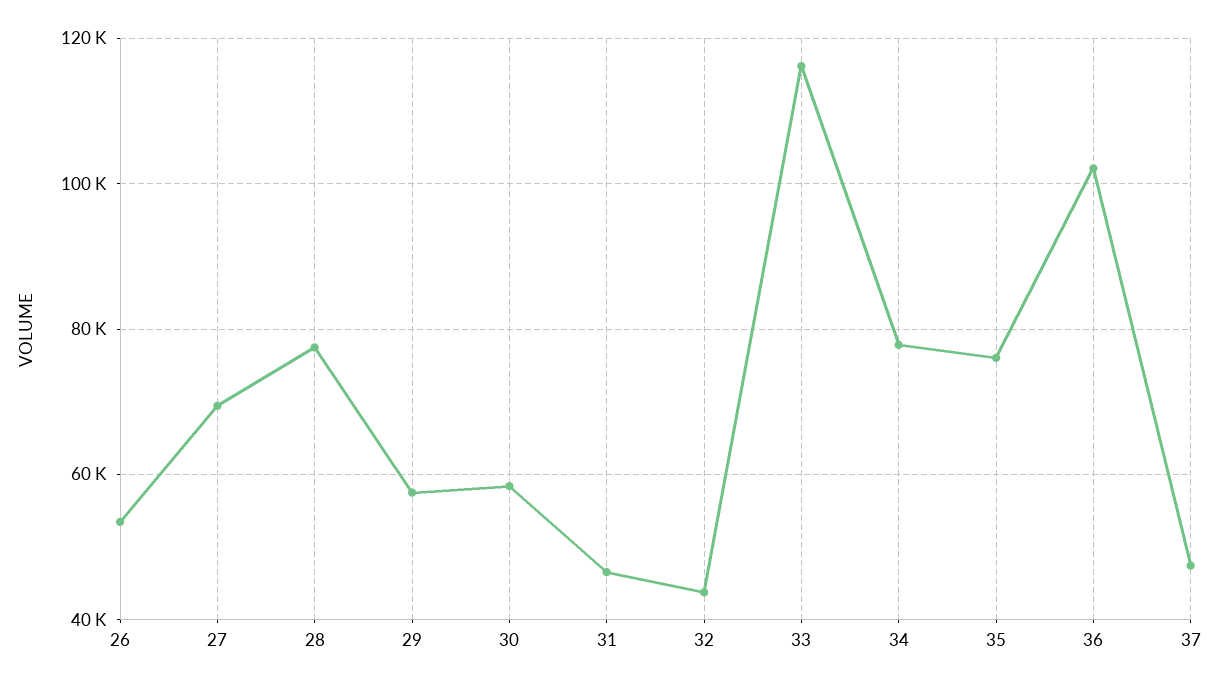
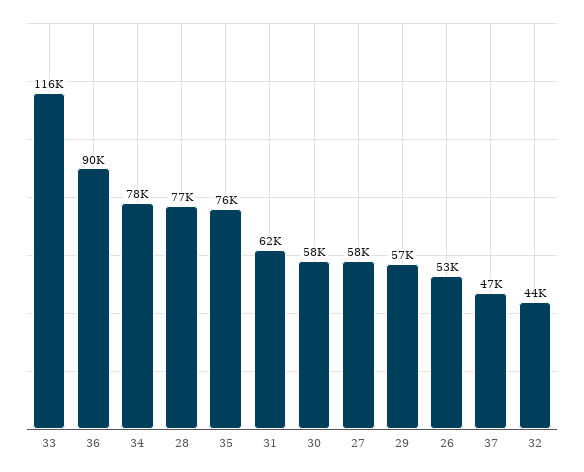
  {
    "26": 53000,
-   "27": 70000,
+   "27": 58000,
    "28": 77000,
    "29": 57000,
    "30": 58000,
-   "31": 46000,
+   "31": 62000,
    "32": 44000,
    "33": 116000,
    "34": 78000,
    "35": 76000,
-   "36": 102000,
+   "36": 90000,
    "37": 47000
  }

